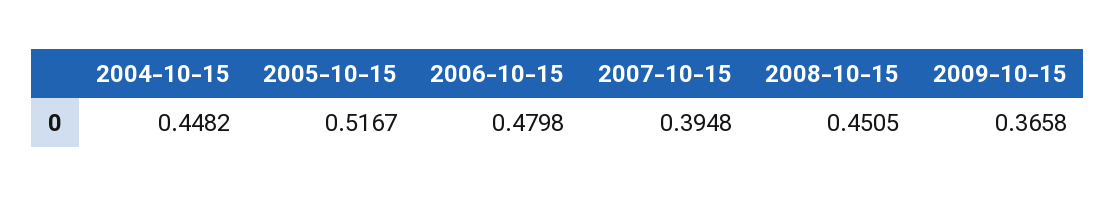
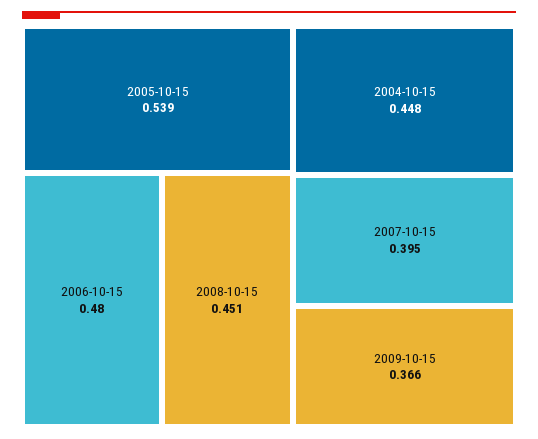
  {
    "2004-10-15": 0.4482,
-   "2005-10-15": 0.5167,
+   "2005-10-15": 0.539,
    "2006-10-15": 0.4798,
    "2007-10-15": 0.3948,
    "2008-10-15": 0.4505,
    "2009-10-15": 0.3658
  }

